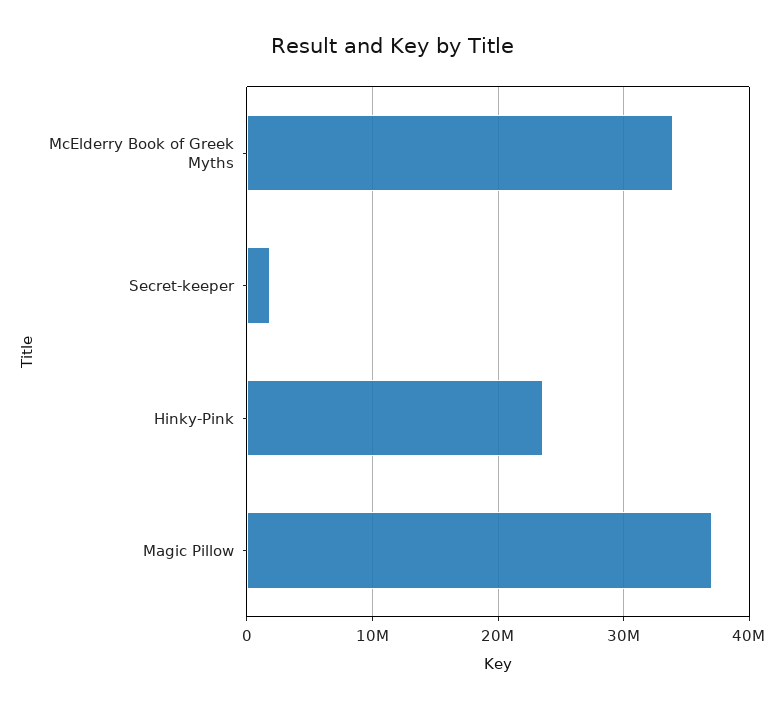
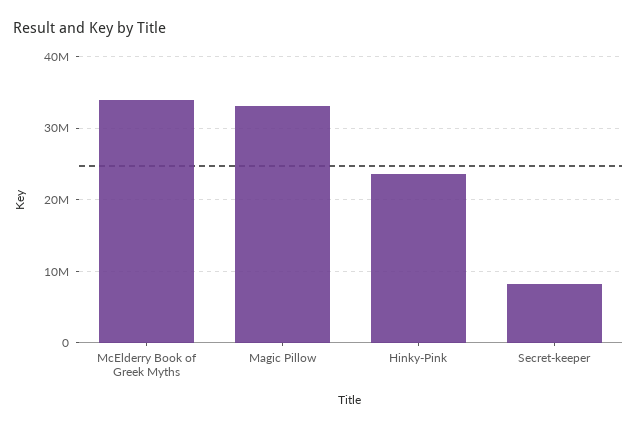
  {
    "McElderry Book of Greek Myths": 34000000,
-   "Secret-keeper": 2000000,
+   "Secret-keeper": 8000000,
    "Hinky-Pink": 24000000,
-   "Magic Pillow": 37000000
+   "Magic Pillow": 33000000
  }

